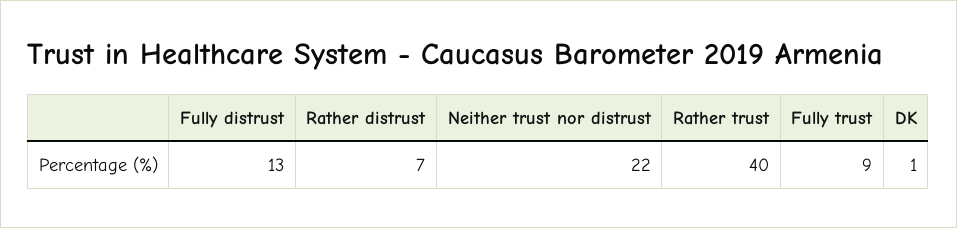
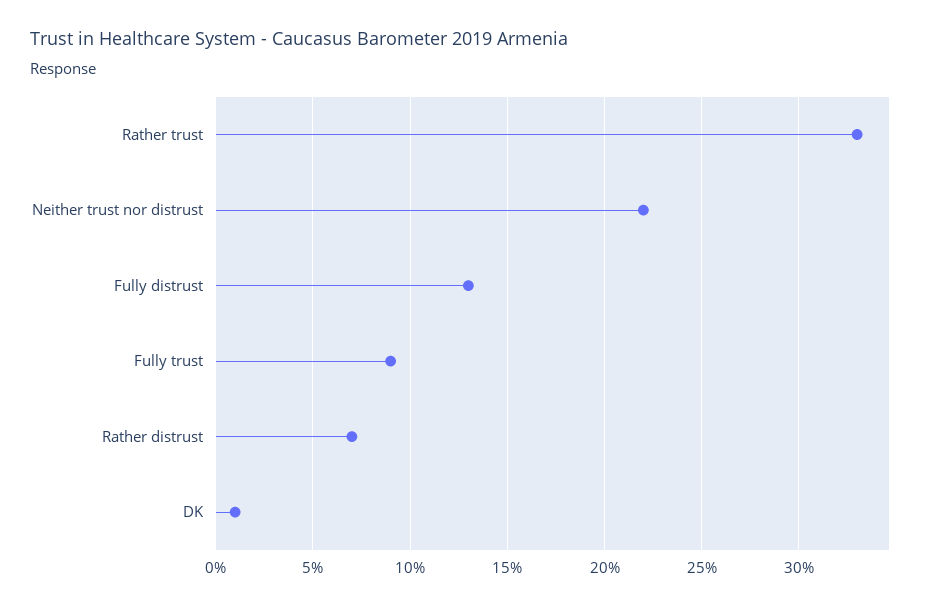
  {
    "Fully distrust": 13,
    "Rather distrust": 7,
    "Neither trust nor distrust": 22,
-   "Rather trust": 40,
+   "Rather trust": 33,
    "Fully trust": 9,
    "DK": 1
  }

